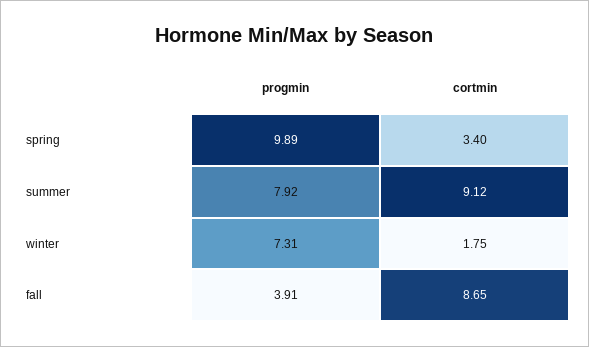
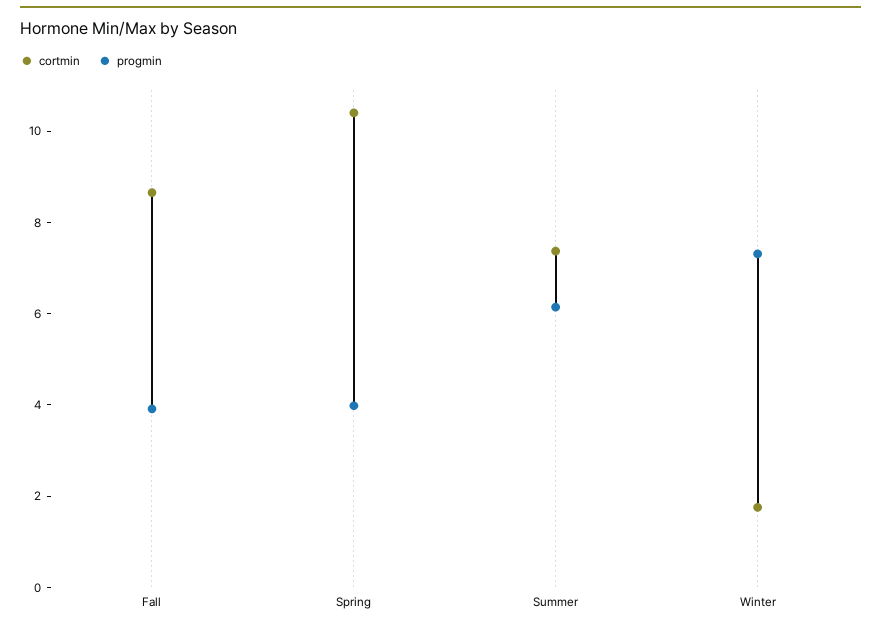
  {
    "progmin": {
-     "spring": 9.89,
+     "spring": 4,
-     "summer": 7.92,
+     "summer": 6,
      "winter": 7.31,
      "fall": 3.91
    },
    "cortmin": {
-     "spring": 3.4,
+     "spring": 10.5,
-     "summer": 9.12,
+     "summer": 7.5,
      "winter": 1.75,
      "fall": 8.65
    }
  }

